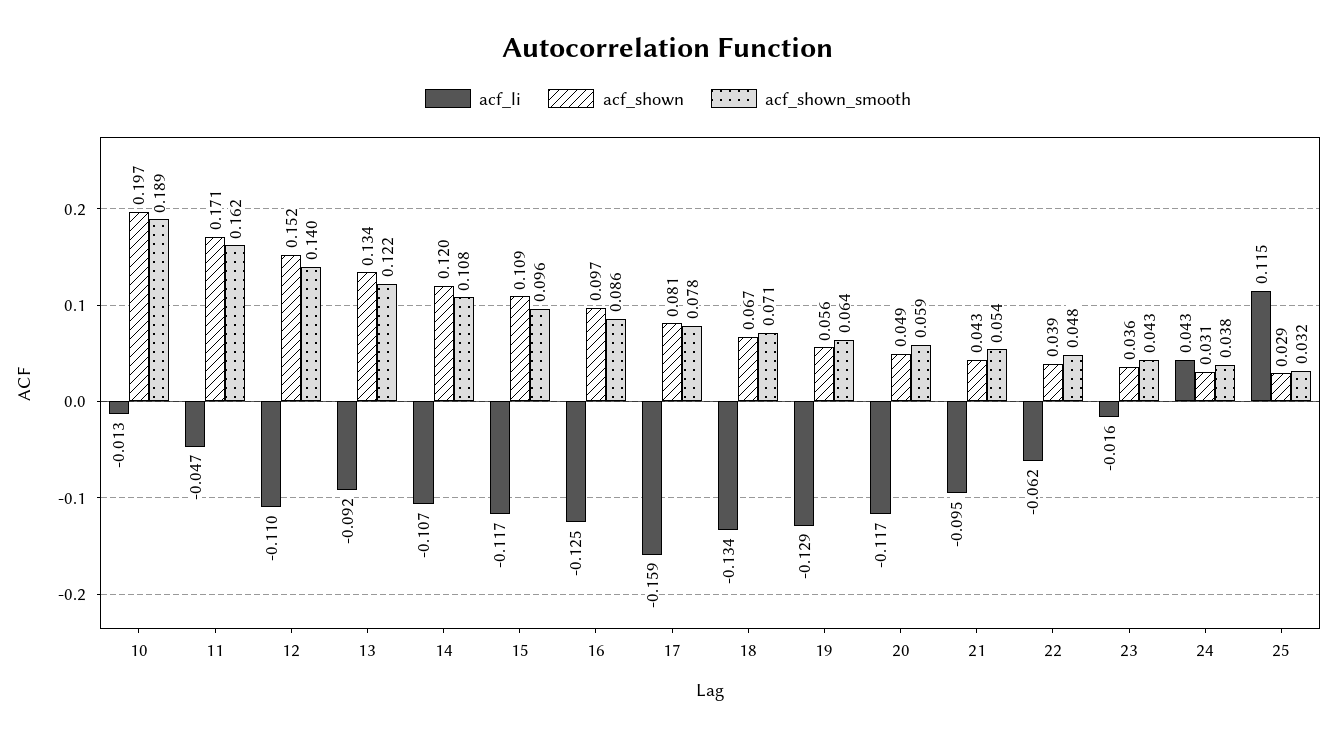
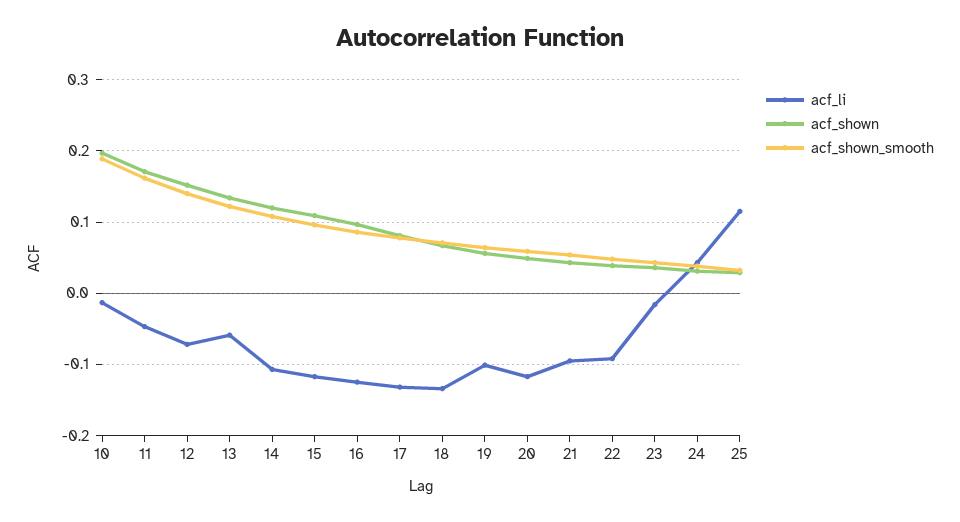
  {
    "acf_li": {
      "10": -0.013,
      "11": -0.047,
-     "12": -0.11,
+     "12": -0.07,
-     "13": -0.092,
+     "13": -0.06,
      "14": -0.107,
      "15": -0.117,
      "16": -0.125,
-     "17": -0.159,
+     "17": -0.13,
      "18": -0.134,
-     "19": -0.129,
+     "19": -0.1,
      "20": -0.117,
      "21": -0.095,
-     "22": -0.062,
+     "22": -0.09,
      "23": -0.016,
      "24": 0.043,
      "25": 0.115
    },
    "acf_shown": {
      "10": 0.197,
      "11": 0.171,
      "12": 0.152,
      "13": 0.134,
      "14": 0.12,
      "15": 0.109,
      "16": 0.097,
      "17": 0.081,
      "18": 0.067,
      "19": 0.056,
      "20": 0.049,
      "21": 0.043,
      "22": 0.039,
      "23": 0.036,
      "24": 0.031,
      "25": 0.029
    },
    "acf_shown_smooth": {
      "10": 0.189,
      "11": 0.162,
      "12": 0.14,
      "13": 0.122,
      "14": 0.108,
      "15": 0.096,
      "16": 0.086,
      "17": 0.078,
      "18": 0.071,
      "19": 0.064,
      "20": 0.059,
      "21": 0.054,
      "22": 0.048,
      "23": 0.043,
      "24": 0.038,
      "25": 0.032
    }
  }

